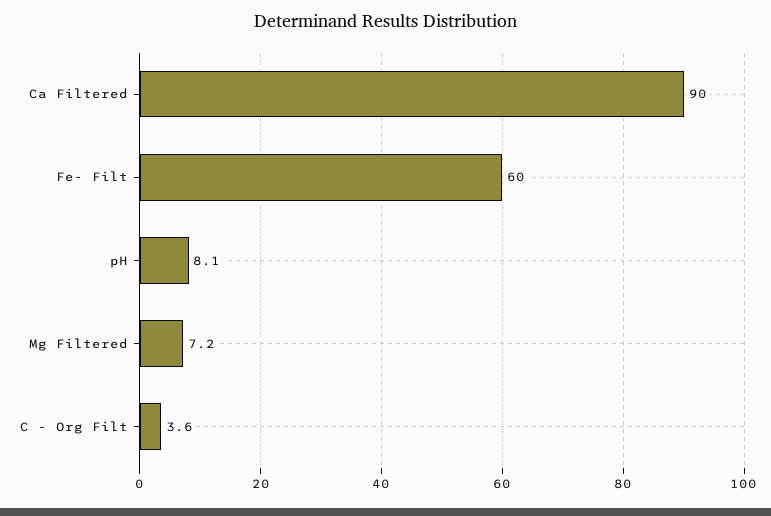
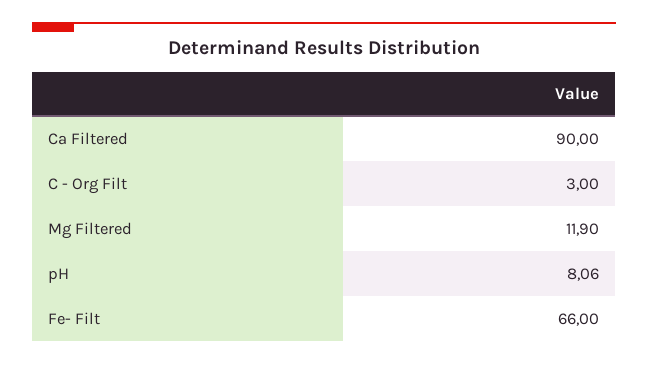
  {
    "Ca Filtered": 90,
-   "Fe- Filt": 60,
+   "Fe- Filt": 66,
    "pH": 8.06,
-   "Mg Filtered": 7.2,
+   "Mg Filtered": 11.9,
-   "C - Org Filt": 3.6
+   "C - Org Filt": 3
  }

